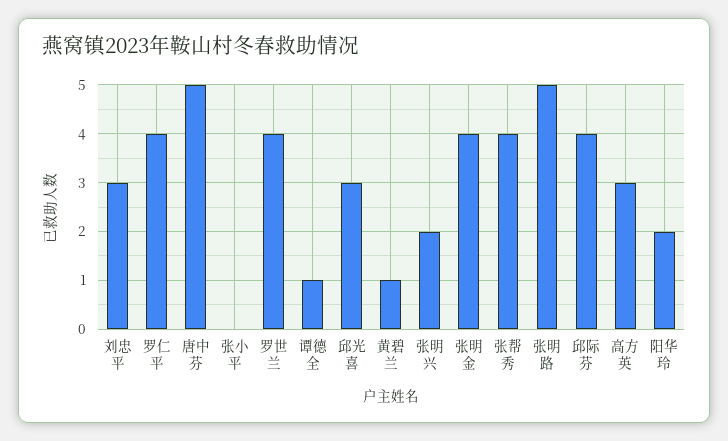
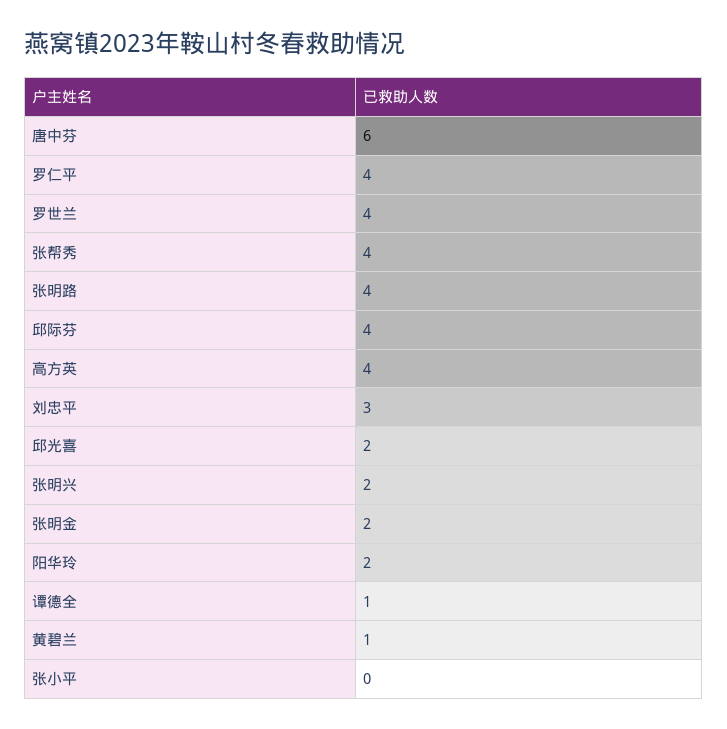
  {
    "刘忠平": 3,
    "罗仁平": 4,
-   "唐中芬": 5,
+   "唐中芬": 6,
    "张小平": 0,
    "罗世兰": 4,
    "谭德全": 1,
-   "邱光喜": 3,
+   "邱光喜": 2,
    "黄碧兰": 1,
    "张明兴": 2,
-   "张明金": 4,
+   "张明金": 2,
    "张帮秀": 4,
-   "张明路": 5,
+   "张明路": 4,
    "邱际芬": 4,
-   "高方英": 3,
+   "高方英": 4,
    "阳华玲": 2
  }

